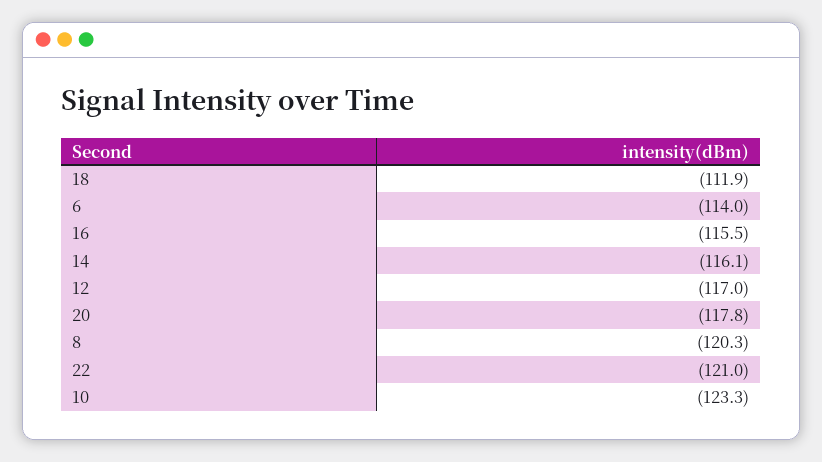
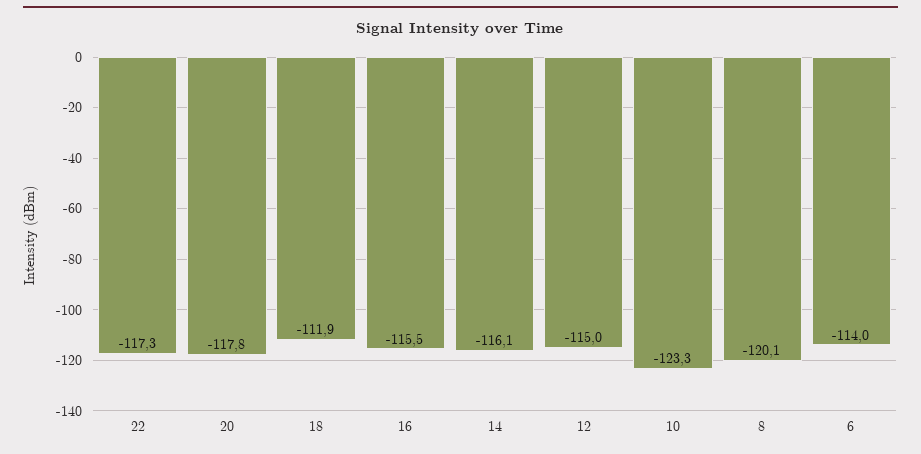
  {
    "18": -111.9,
    "6": -114,
    "16": -115.5,
    "14": -116.1,
-   "12": -117,
+   "12": -115,
    "20": -117.8,
-   "8": -120.3,
+   "8": -120.1,
-   "22": -121,
+   "22": -117.3,
    "10": -123.3
  }

